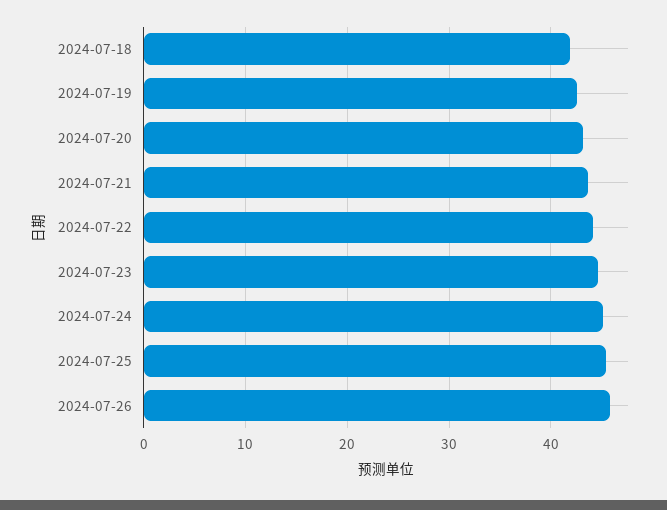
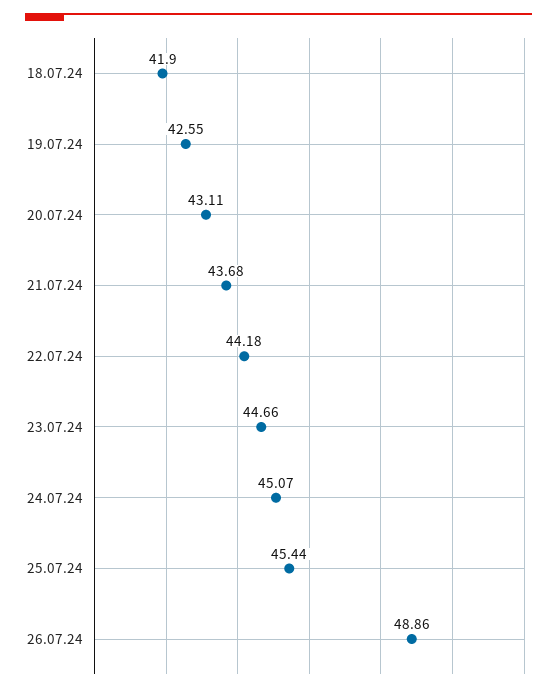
  {
    "2024-07-18": 41.9,
    "2024-07-19": 42.55,
    "2024-07-20": 43.11,
    "2024-07-21": 43.68,
    "2024-07-22": 44.18,
    "2024-07-23": 44.66,
    "2024-07-24": 45.07,
    "2024-07-25": 45.44,
-   "2024-07-26": 46
+   "2024-07-26": 48.86
  }

